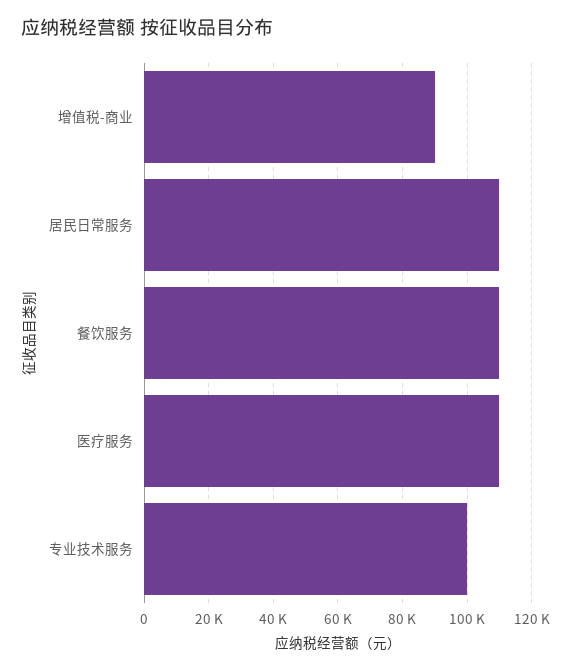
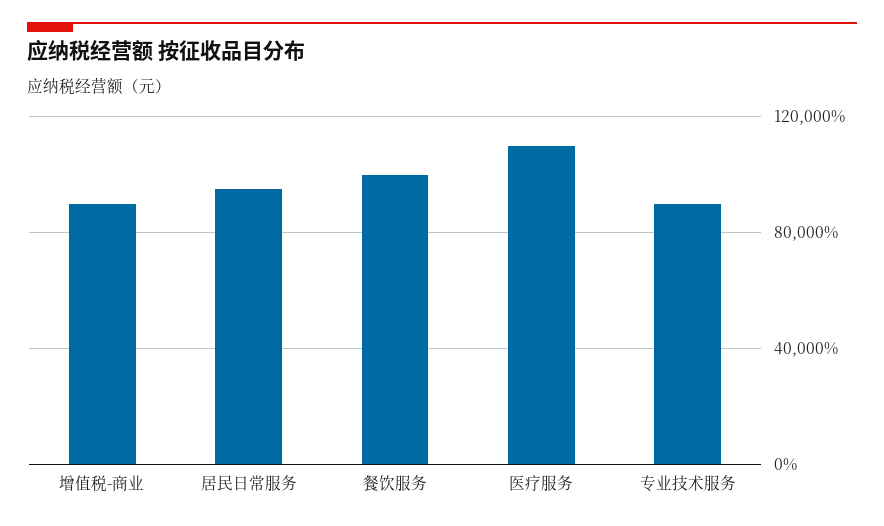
  {
    "增值税-商业": 90000,
-   "居民日常服务": 110000,
+   "居民日常服务": 95000,
-   "餐饮服务": 110000,
+   "餐饮服务": 100000,
    "医疗服务": 110000,
-   "专业技术服务": 100000
+   "专业技术服务": 90000
  }

